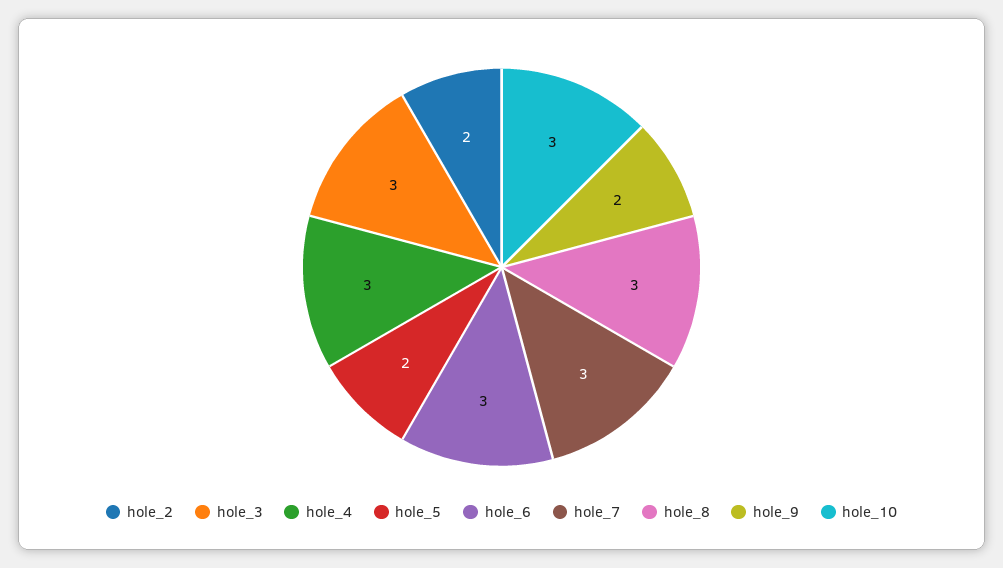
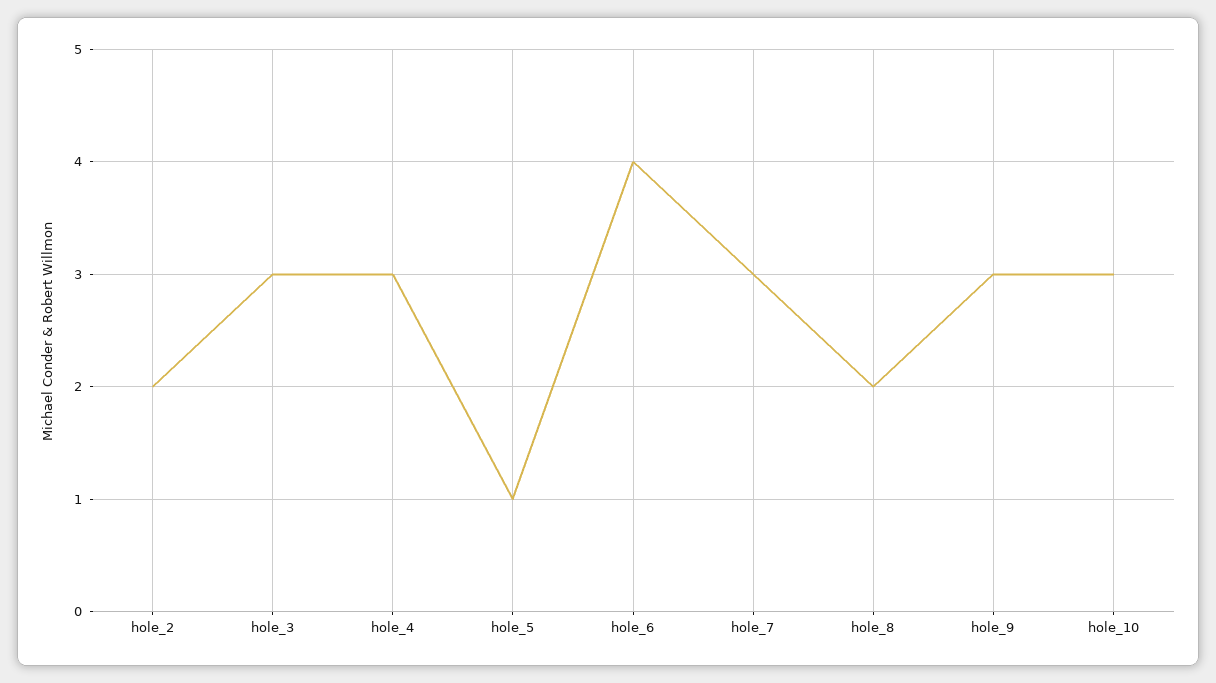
  {
    "hole_2": 2,
    "hole_3": 3,
    "hole_4": 3,
-   "hole_5": 2,
+   "hole_5": 1,
-   "hole_6": 3,
+   "hole_6": 4,
    "hole_7": 3,
-   "hole_8": 3,
+   "hole_8": 2,
-   "hole_9": 2,
+   "hole_9": 3,
    "hole_10": 3
  }

